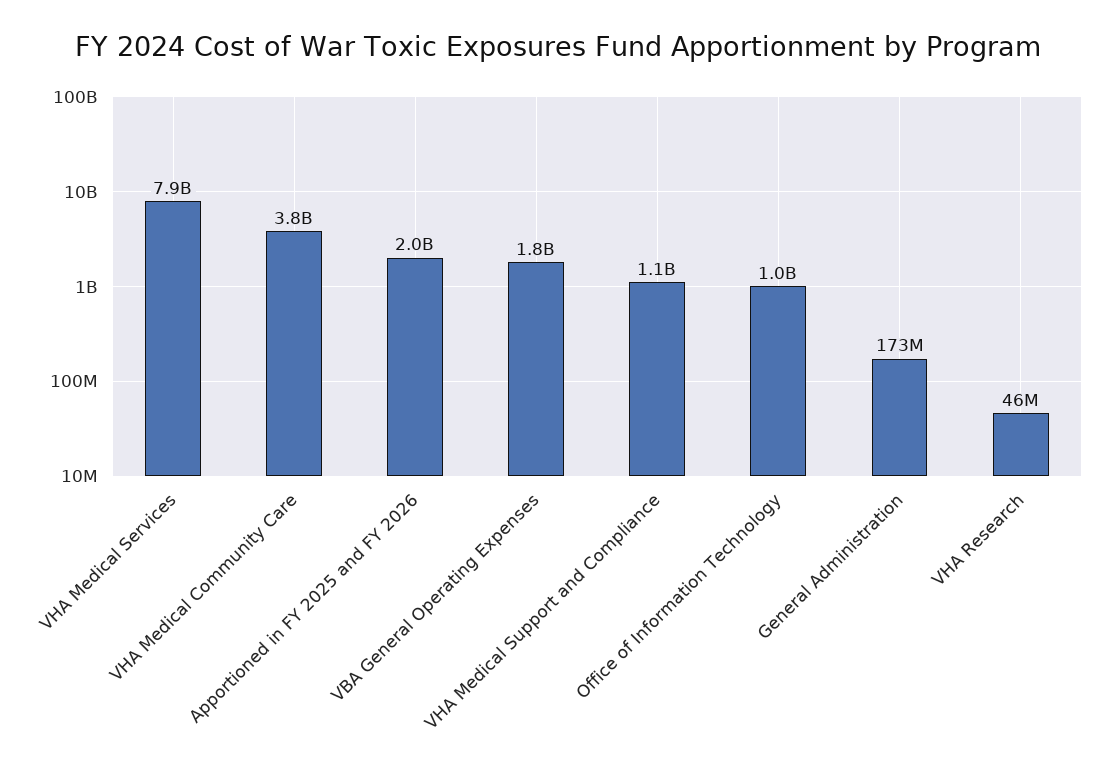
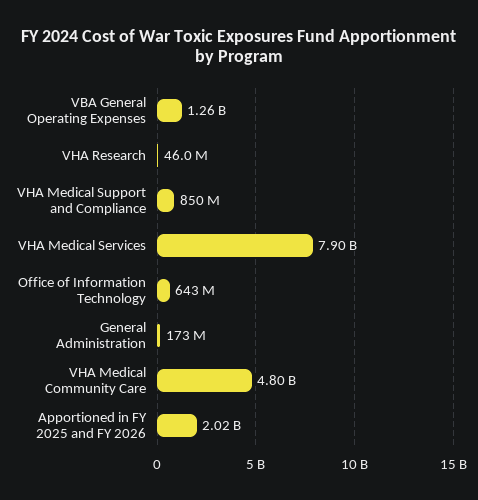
  {
    "VHA Medical Services": 7900000000,
-   "VHA Medical Community Care": 3800000000,
+   "VHA Medical Community Care": 4800000000,
    "Apportioned in FY 2025 and FY 2026": 2020000000,
-   "VBA General Operating Expenses": 1800000000,
+   "VBA General Operating Expenses": 1260000000,
-   "VHA Medical Support and Compliance": 1100000000,
+   "VHA Medical Support and Compliance": 850000000,
-   "Office of Information Technology": 1000000000,
+   "Office of Information Technology": 643000000,
    "General Administration": 173000000,
    "VHA Research": 46000000
  }

